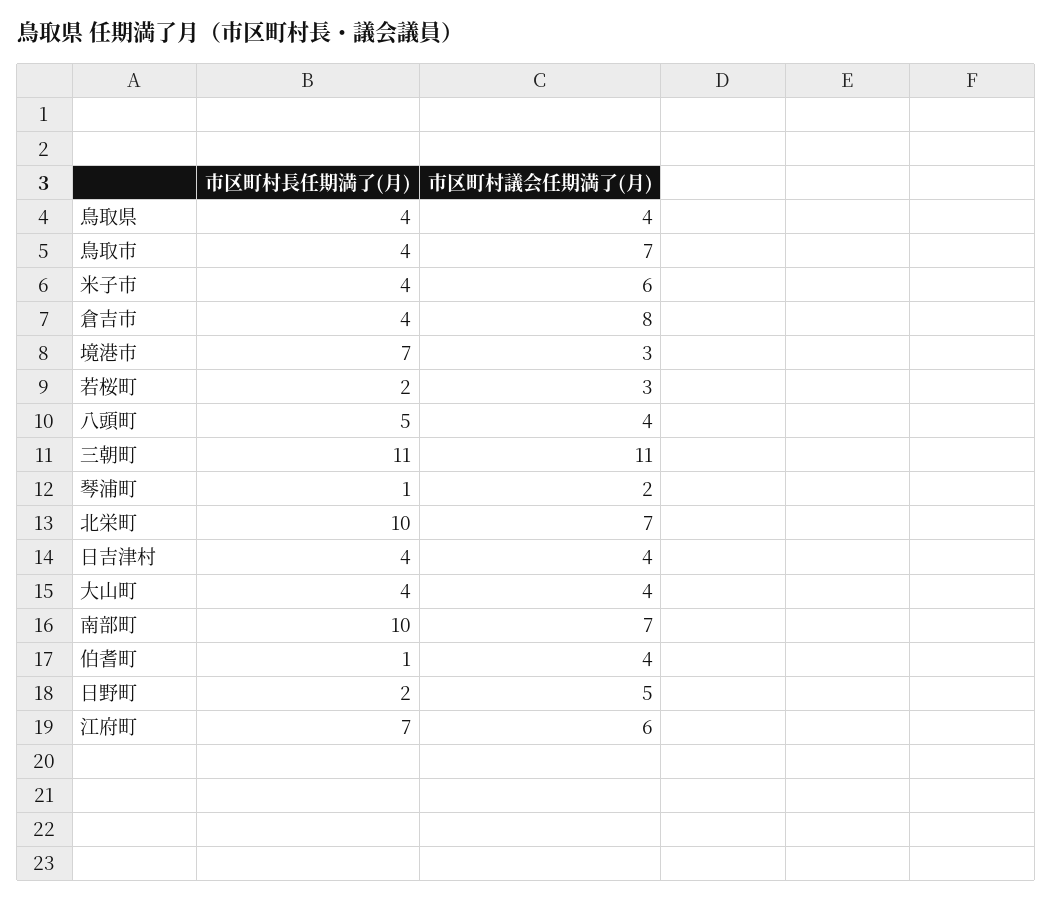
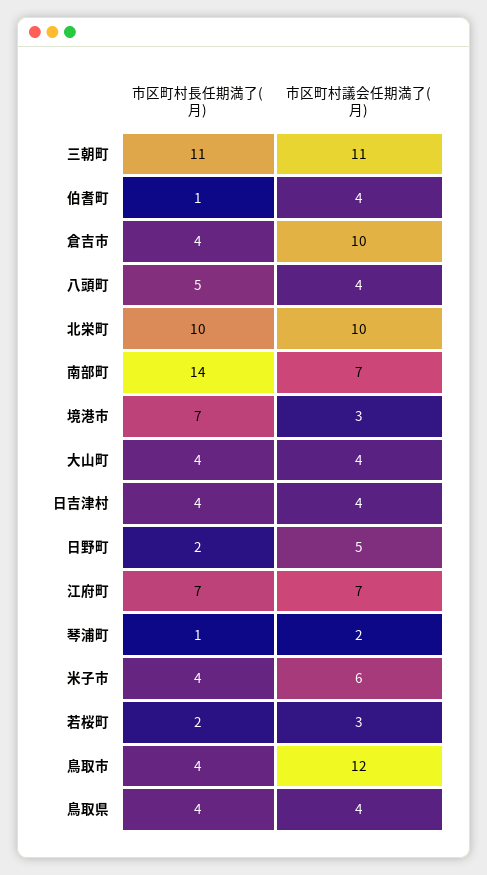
  {
    "市区町村長任期満了(月)": {
      "鳥取県": 4,
      "鳥取市": 4,
      "米子市": 4,
      "倉吉市": 4,
      "境港市": 7,
      "若桜町": 2,
      "八頭町": 5,
      "三朝町": 11,
      "琴浦町": 1,
      "北栄町": 10,
      "日吉津村": 4,
      "大山町": 4,
-     "南部町": 10,
+     "南部町": 14,
      "伯耆町": 1,
      "日野町": 2,
      "江府町": 7
    },
    "市区町村議会任期満了(月)": {
      "鳥取県": 4,
-     "鳥取市": 7,
+     "鳥取市": 12,
      "米子市": 6,
-     "倉吉市": 8,
+     "倉吉市": 10,
      "境港市": 3,
      "若桜町": 3,
      "八頭町": 4,
      "三朝町": 11,
      "琴浦町": 2,
-     "北栄町": 7,
+     "北栄町": 10,
      "日吉津村": 4,
      "大山町": 4,
      "南部町": 7,
      "伯耆町": 4,
      "日野町": 5,
-     "江府町": 6
+     "江府町": 7
    }
  }

